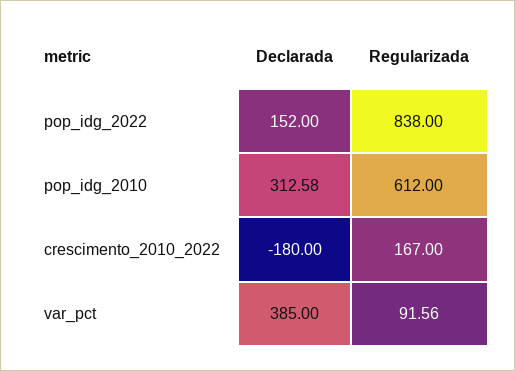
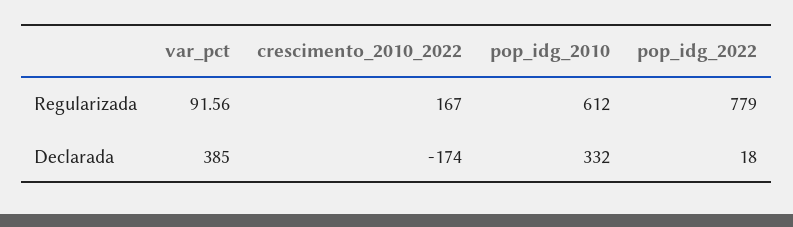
  {
    "Declarada": {
-     "pop_idg_2022": 152,
+     "pop_idg_2022": 18,
-     "pop_idg_2010": 312.58,
+     "pop_idg_2010": 332,
-     "crescimento_2010_2022": -180,
+     "crescimento_2010_2022": -174,
      "var_pct": 385
    },
    "Regularizada": {
-     "pop_idg_2022": 838,
+     "pop_idg_2022": 779,
      "pop_idg_2010": 612,
      "crescimento_2010_2022": 167,
      "var_pct": 91.56
    }
  }

